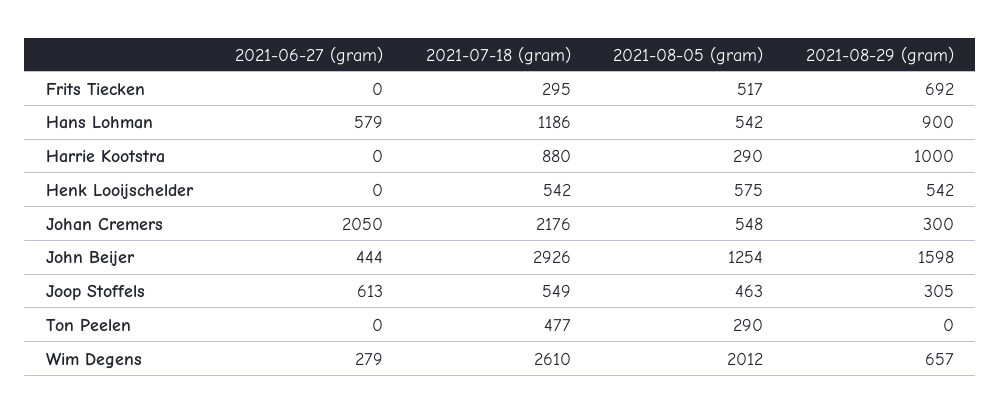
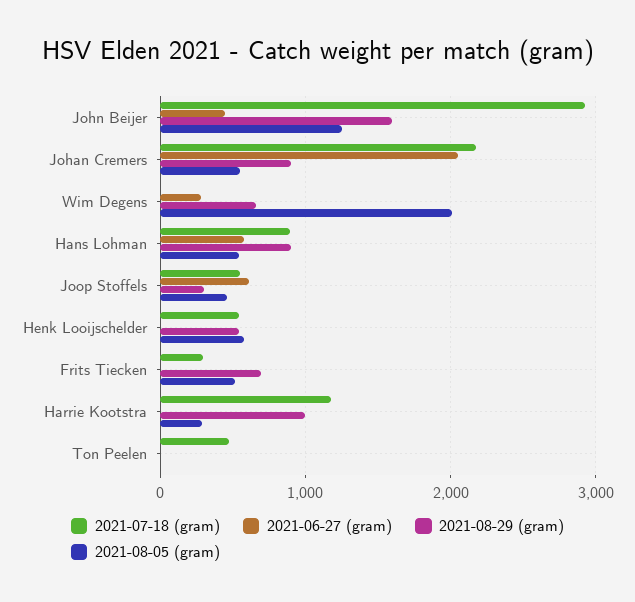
  {
    "2021-06-27 (gram)": {
      "Frits Tiecken": 0,
      "Hans Lohman": 579,
      "Harrie Kootstra": 0,
      "Henk Looijschelder": 0,
      "Johan Cremers": 2050,
      "John Beijer": 444,
      "Joop Stoffels": 613,
      "Ton Peelen": 0,
      "Wim Degens": 279
    },
    "2021-07-18 (gram)": {
      "Frits Tiecken": 295,
-     "Hans Lohman": 1186,
+     "Hans Lohman": 900,
-     "Harrie Kootstra": 880,
+     "Harrie Kootstra": 1200,
      "Henk Looijschelder": 542,
      "Johan Cremers": 2176,
      "John Beijer": 2926,
      "Joop Stoffels": 549,
      "Ton Peelen": 477,
-     "Wim Degens": 2610
+     "Wim Degens": 0
    },
    "2021-08-05 (gram)": {
      "Frits Tiecken": 517,
      "Hans Lohman": 542,
      "Harrie Kootstra": 290,
      "Henk Looijschelder": 575,
      "Johan Cremers": 548,
      "John Beijer": 1254,
      "Joop Stoffels": 463,
-     "Ton Peelen": 290,
+     "Ton Peelen": 0,
      "Wim Degens": 2012
    },
    "2021-08-29 (gram)": {
      "Frits Tiecken": 692,
      "Hans Lohman": 900,
      "Harrie Kootstra": 1000,
      "Henk Looijschelder": 542,
-     "Johan Cremers": 300,
+     "Johan Cremers": 900,
      "John Beijer": 1598,
      "Joop Stoffels": 305,
      "Ton Peelen": 0,
      "Wim Degens": 657
    }
  }

